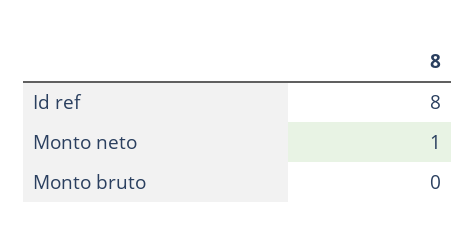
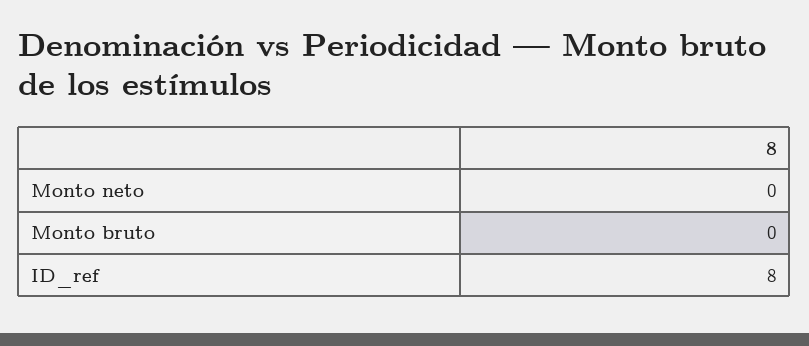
  {
    "Id ref": 8,
-   "Monto neto": 1,
+   "Monto neto": 0,
    "Monto bruto": 0
  }

